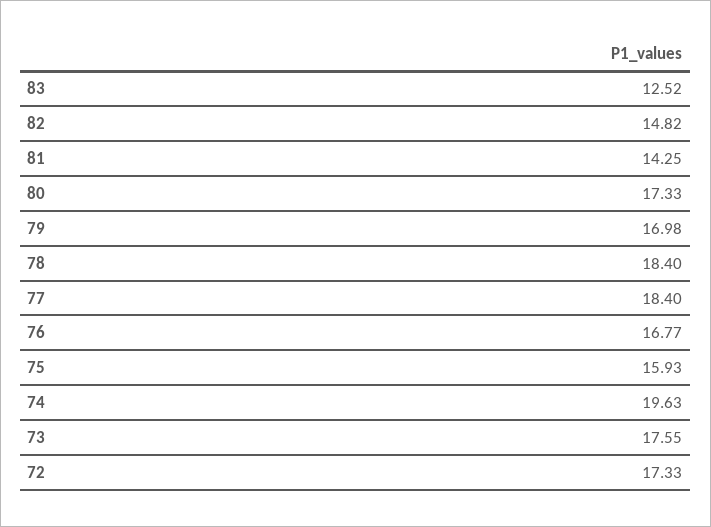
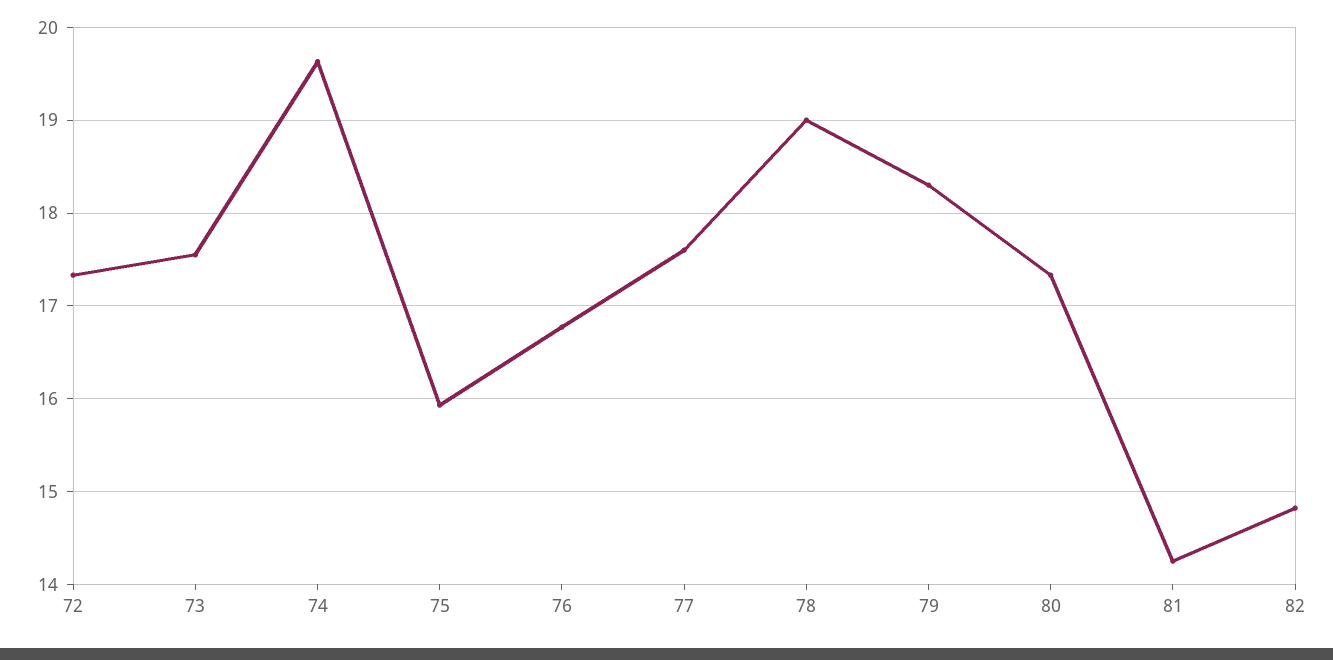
  {
-   "83": 12.52,
    "82": 14.82,
    "81": 14.25,
    "80": 17.33,
-   "79": 16.98,
+   "79": 18.3,
-   "78": 18.4,
+   "78": 19,
-   "77": 18.4,
+   "77": 17.6,
    "76": 16.77,
    "75": 15.93,
    "74": 19.63,
    "73": 17.55,
    "72": 17.33
  }

